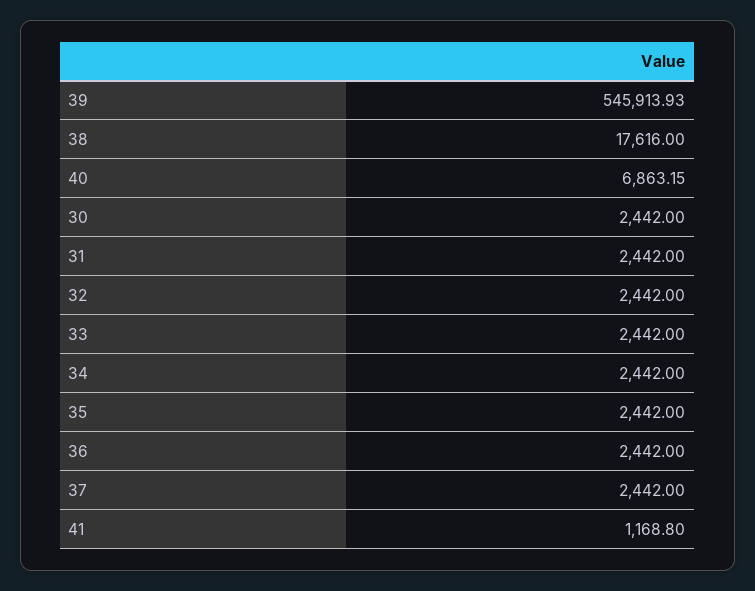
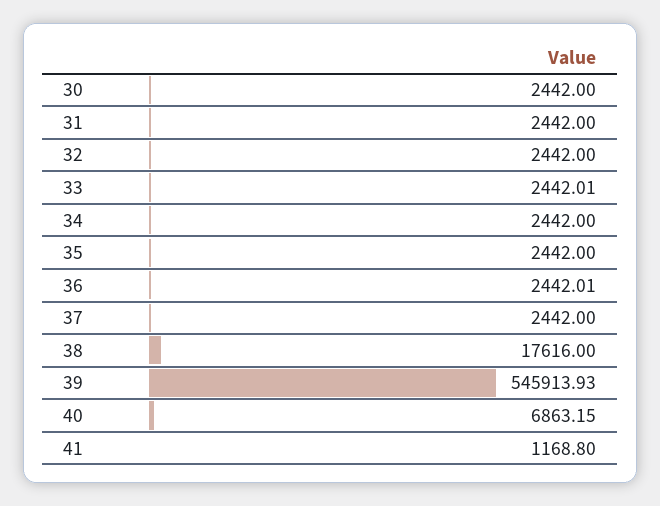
  {
    "39": 545913.93,
    "38": 17616,
    "40": 6863.15,
    "30": 2442,
    "31": 2442,
    "32": 2442,
-   "33": 2442,
+   "33": 2442.01,
    "34": 2442,
    "35": 2442,
-   "36": 2442,
+   "36": 2442.01,
    "37": 2442,
    "41": 1168.8
  }

